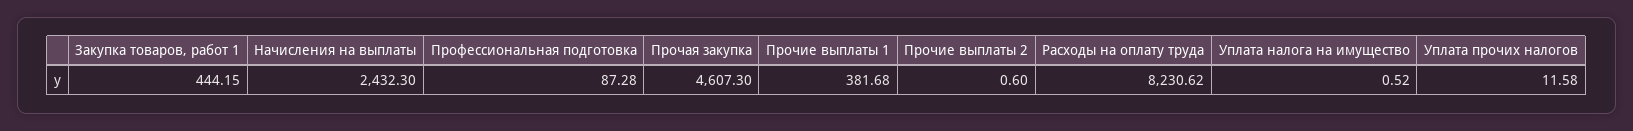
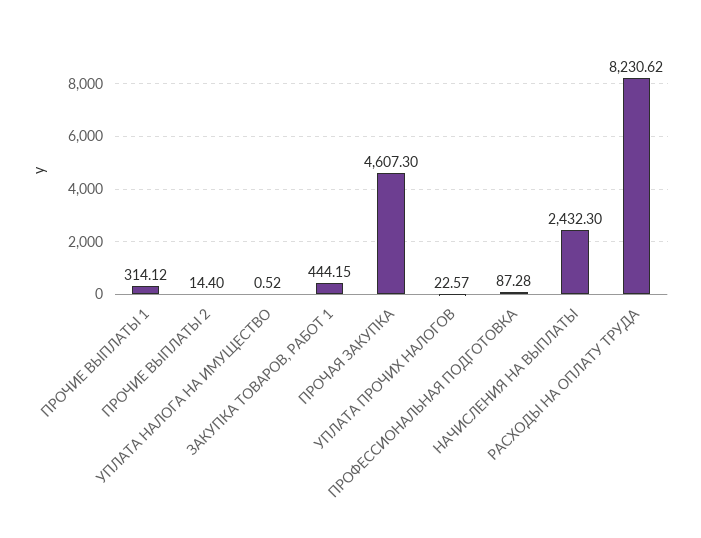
  {
    "Закупка товаров, работ 1": 444.15,
    "Начисления на выплаты": 2432.3,
    "Профессиональная подготовка": 87.28,
    "Прочая закупка": 4607.3,
-   "Прочие выплаты 1": 381.68,
+   "Прочие выплаты 1": 314.12,
-   "Прочие выплаты 2": 0.6,
+   "Прочие выплаты 2": 14.4,
    "Расходы на оплату труда": 8230.62,
    "Уплата налога на имущество": 0.52,
-   "Уплата прочих налогов": 11.58
+   "Уплата прочих налогов": 22.57
  }

